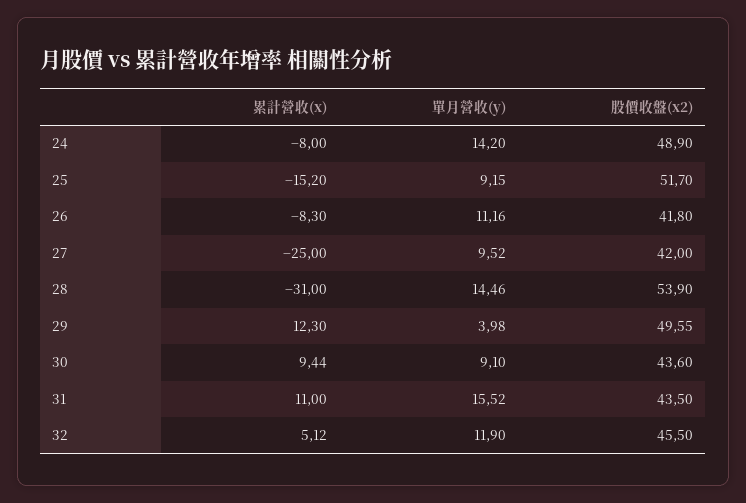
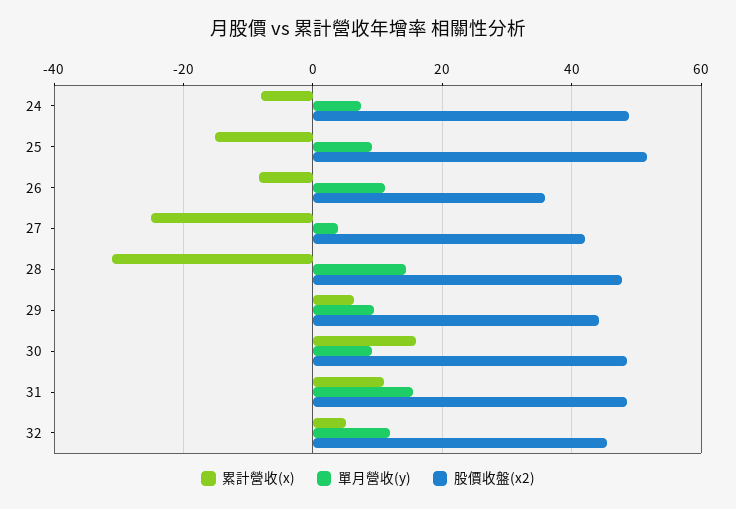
  {
    "累計營收(x)": {
      "24": -8,
      "25": -15.2,
      "26": -8.3,
      "27": -25,
      "28": -31,
-     "29": 12.3,
+     "29": 6,
-     "30": 9.44,
+     "30": 16,
      "31": 11,
      "32": 5.12
    },
    "單月營收(y)": {
-     "24": 14.2,
+     "24": 8,
      "25": 9.15,
      "26": 11.16,
-     "27": 9.52,
+     "27": 4,
      "28": 14.46,
-     "29": 3.98,
+     "29": 10,
      "30": 9.1,
      "31": 15.52,
      "32": 11.9
    },
    "股價收盤(x2)": {
      "24": 48.9,
      "25": 51.7,
-     "26": 41.8,
+     "26": 36,
      "27": 42,
-     "28": 53.9,
+     "28": 48,
-     "29": 49.55,
+     "29": 44,
-     "30": 43.6,
+     "30": 48,
-     "31": 43.5,
+     "31": 48,
      "32": 45.5
    }
  }

